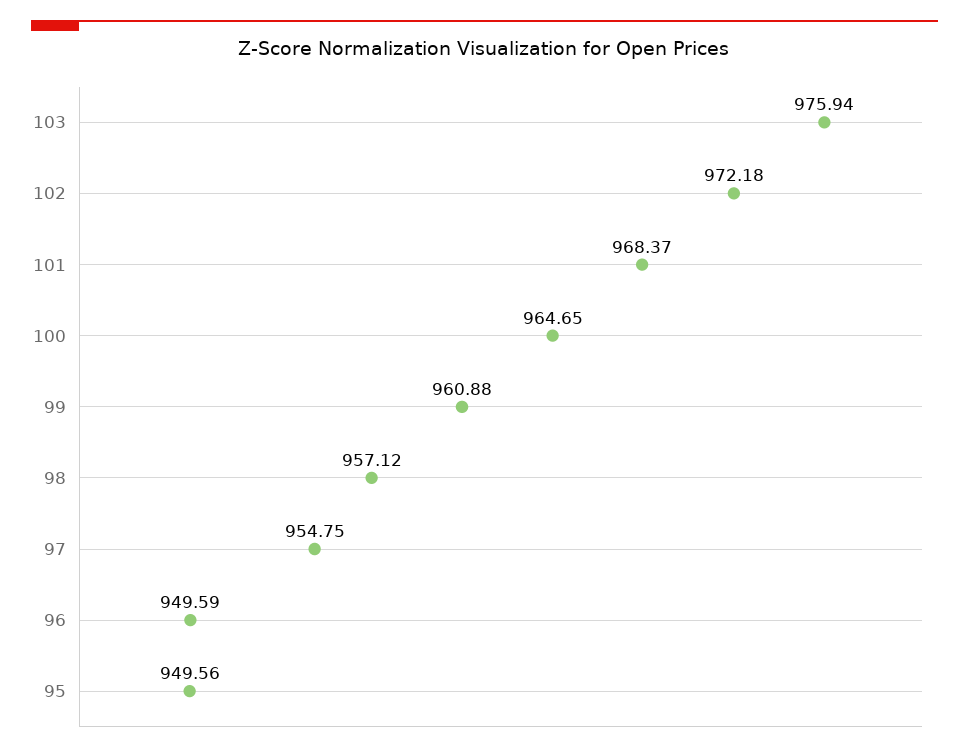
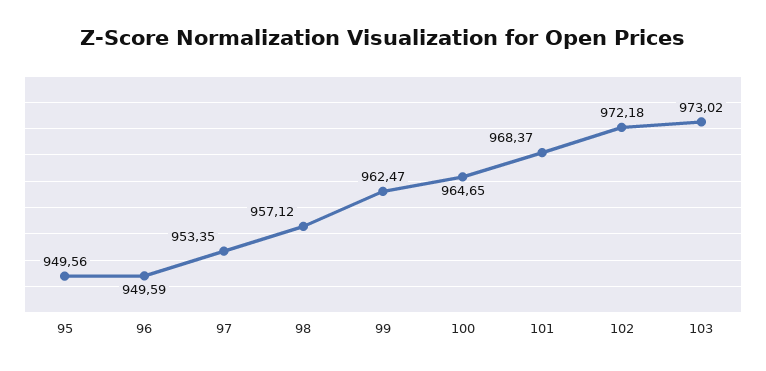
  {
-   "103": 975.94,
+   "103": 973.02,
    "102": 972.18,
    "101": 968.37,
    "100": 964.65,
-   "99": 960.88,
+   "99": 962.47,
    "98": 957.12,
-   "97": 954.75,
+   "97": 953.35,
    "96": 949.59,
    "95": 949.56
  }

